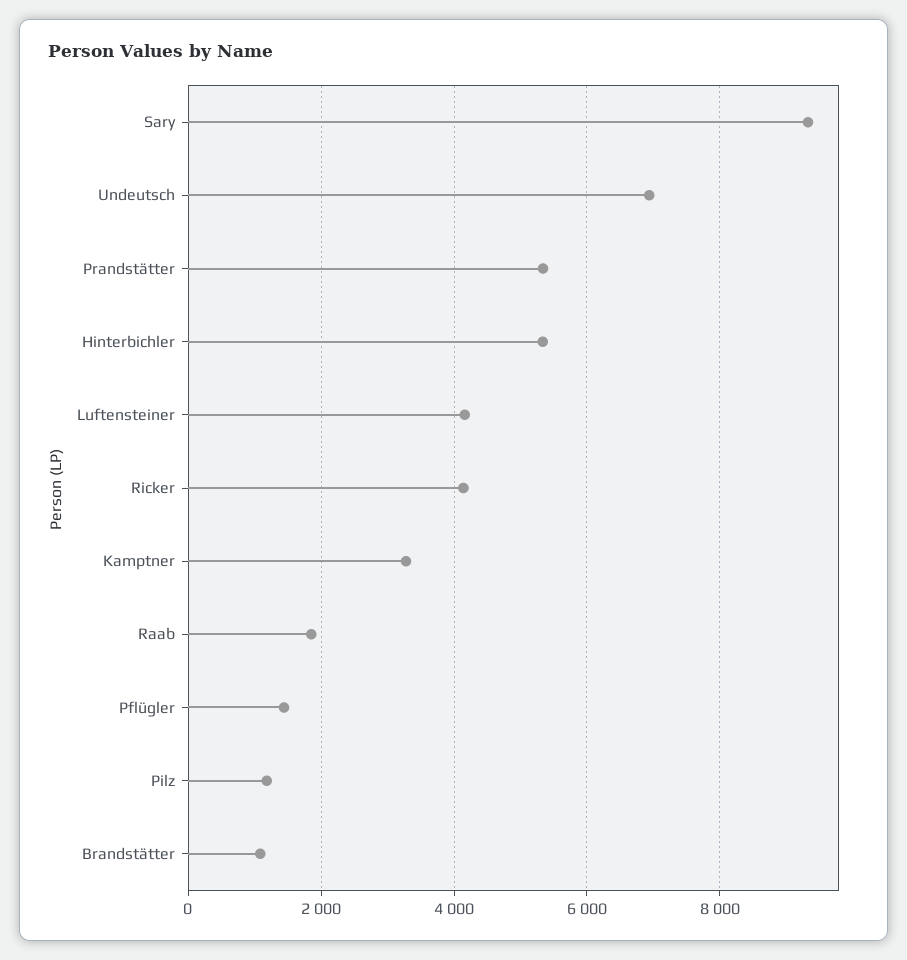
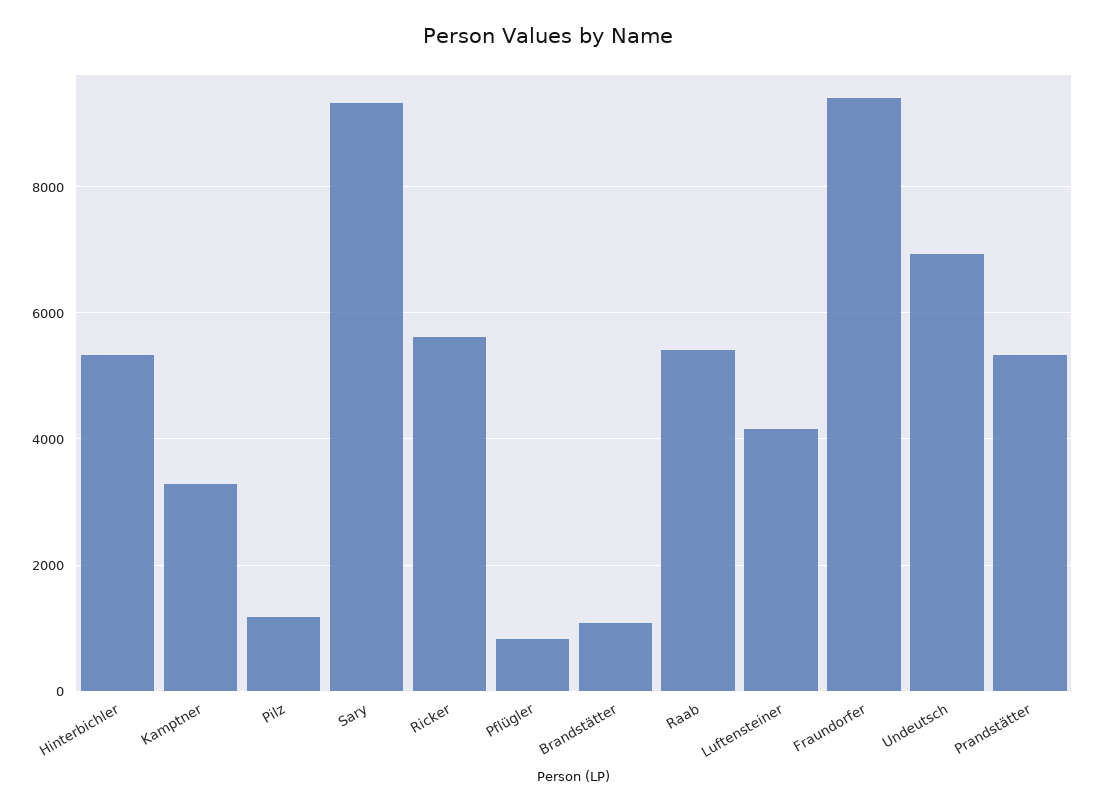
  {
    "Sary": 9400,
    "Undeutsch": 7000,
    "Prandstätter": 5400,
    "Hinterbichler": 5400,
    "Luftensteiner": 4200,
-   "Ricker": 4200,
+   "Ricker": 5600,
    "Kamptner": 3200,
-   "Raab": 1800,
+   "Raab": 5400,
-   "Pflügler": 1400,
+   "Pflügler": 800,
    "Pilz": 1200,
-   "Brandstätter": 1000
+   "Brandstätter": 1000,
+   "Fraundorfer": 9400
  }

